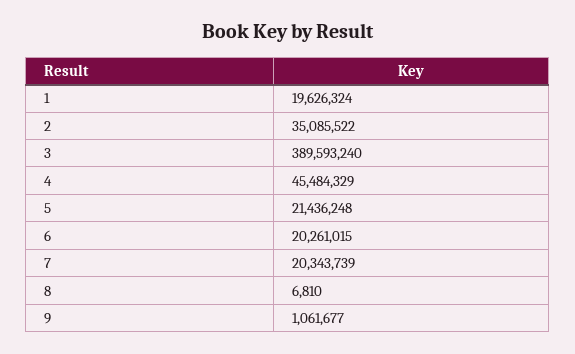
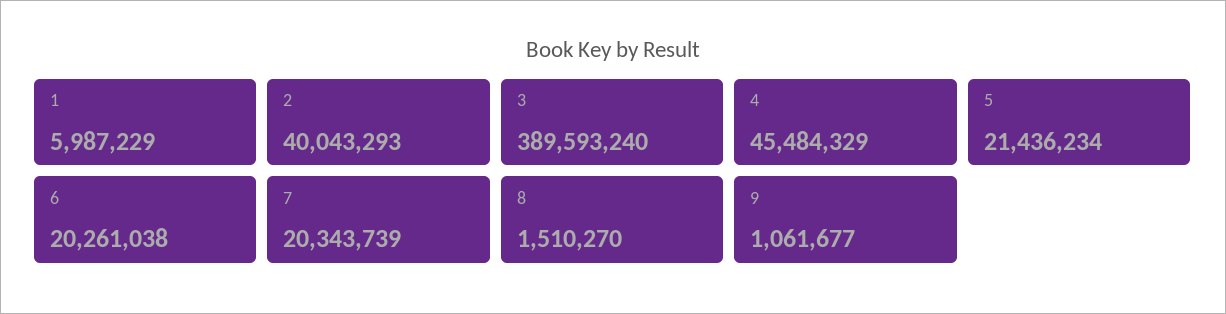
  {
-   "1": 19626324,
+   "1": 5987229,
-   "2": 35085522,
+   "2": 40043293,
    "3": 389593240,
    "4": 45484329,
-   "5": 21436248,
+   "5": 21436234,
-   "6": 20261015,
+   "6": 20261038,
    "7": 20343739,
-   "8": 6810,
+   "8": 1510270,
    "9": 1061677
  }

